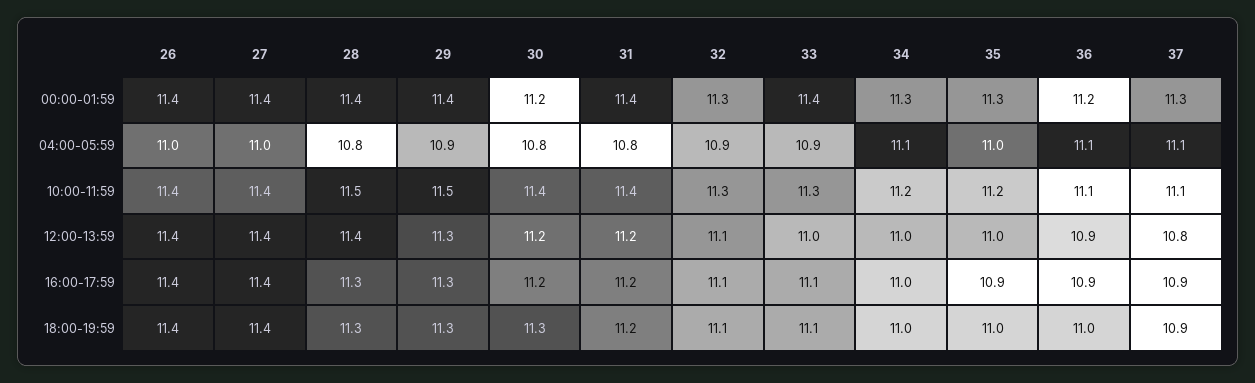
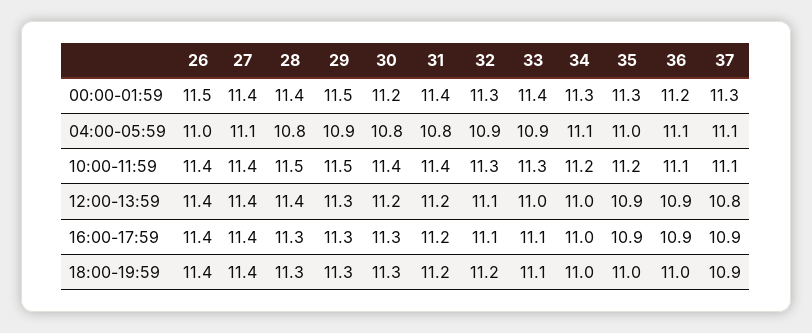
  {
    "26": {
-     "00:00-01:59": 11.4,
+     "00:00-01:59": 11.5,
      "04:00-05:59": 11,
      "10:00-11:59": 11.4,
      "12:00-13:59": 11.4,
      "16:00-17:59": 11.4,
      "18:00-19:59": 11.4
    },
    "27": {
      "00:00-01:59": 11.4,
-     "04:00-05:59": 11,
+     "04:00-05:59": 11.1,
      "10:00-11:59": 11.4,
      "12:00-13:59": 11.4,
      "16:00-17:59": 11.4,
      "18:00-19:59": 11.4
    },
    "28": {
      "00:00-01:59": 11.4,
      "04:00-05:59": 10.8,
      "10:00-11:59": 11.5,
      "12:00-13:59": 11.4,
      "16:00-17:59": 11.3,
      "18:00-19:59": 11.3
    },
    "29": {
-     "00:00-01:59": 11.4,
+     "00:00-01:59": 11.5,
      "04:00-05:59": 10.9,
      "10:00-11:59": 11.5,
      "12:00-13:59": 11.3,
      "16:00-17:59": 11.3,
      "18:00-19:59": 11.3
    },
    "30": {
      "00:00-01:59": 11.2,
      "04:00-05:59": 10.8,
      "10:00-11:59": 11.4,
      "12:00-13:59": 11.2,
-     "16:00-17:59": 11.2,
+     "16:00-17:59": 11.3,
      "18:00-19:59": 11.3
    },
    "31": {
      "00:00-01:59": 11.4,
      "04:00-05:59": 10.8,
      "10:00-11:59": 11.4,
      "12:00-13:59": 11.2,
      "16:00-17:59": 11.2,
      "18:00-19:59": 11.2
    },
    "32": {
      "00:00-01:59": 11.3,
      "04:00-05:59": 10.9,
      "10:00-11:59": 11.3,
      "12:00-13:59": 11.1,
      "16:00-17:59": 11.1,
-     "18:00-19:59": 11.1
+     "18:00-19:59": 11.2
    },
    "33": {
      "00:00-01:59": 11.4,
      "04:00-05:59": 10.9,
      "10:00-11:59": 11.3,
      "12:00-13:59": 11,
      "16:00-17:59": 11.1,
      "18:00-19:59": 11.1
    },
    "34": {
      "00:00-01:59": 11.3,
      "04:00-05:59": 11.1,
      "10:00-11:59": 11.2,
      "12:00-13:59": 11,
      "16:00-17:59": 11,
      "18:00-19:59": 11
    },
    "35": {
      "00:00-01:59": 11.3,
      "04:00-05:59": 11,
      "10:00-11:59": 11.2,
-     "12:00-13:59": 11,
+     "12:00-13:59": 10.9,
      "16:00-17:59": 10.9,
      "18:00-19:59": 11
    },
    "36": {
      "00:00-01:59": 11.2,
      "04:00-05:59": 11.1,
      "10:00-11:59": 11.1,
      "12:00-13:59": 10.9,
      "16:00-17:59": 10.9,
      "18:00-19:59": 11
    },
    "37": {
      "00:00-01:59": 11.3,
      "04:00-05:59": 11.1,
      "10:00-11:59": 11.1,
      "12:00-13:59": 10.8,
      "16:00-17:59": 10.9,
      "18:00-19:59": 10.9
    }
  }

